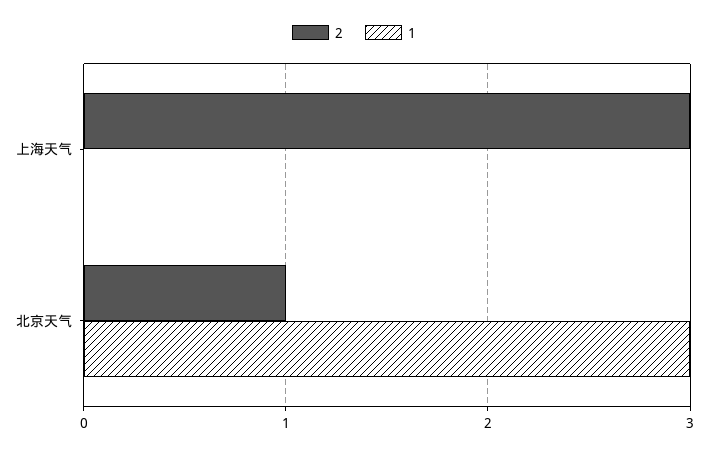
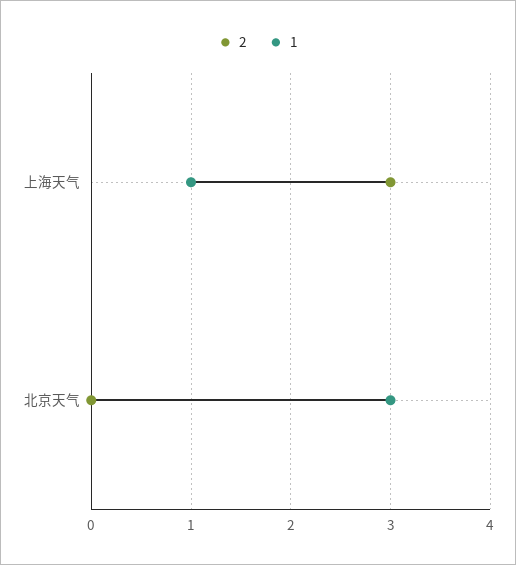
  {
    "2": {
      "上海天气": 3,
-     "北京天气": 1
+     "北京天气": 0
    },
    "1": {
-     "上海天气": 0,
+     "上海天气": 1,
      "北京天气": 3
    }
  }

